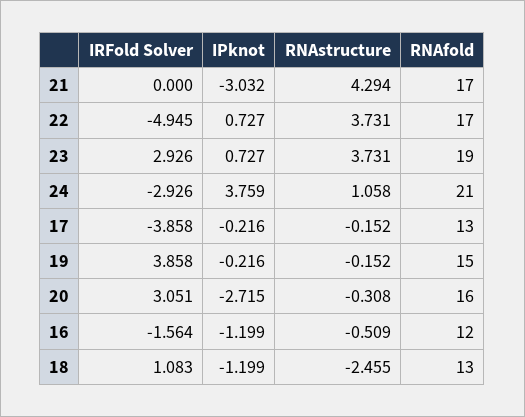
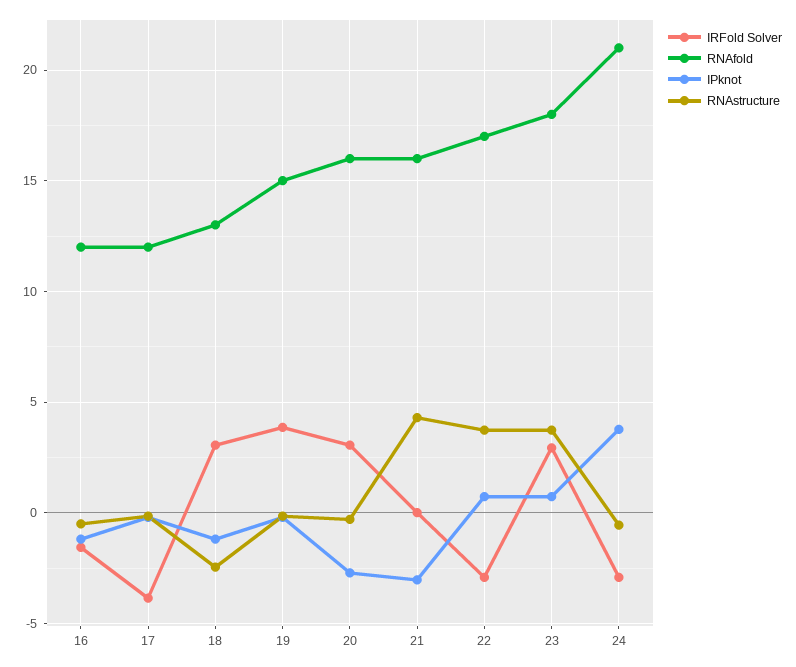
  {
    "IRFold Solver": {
      "21": 0,
-     "22": -4.945,
+     "22": -3,
      "23": 2.926,
      "24": -2.926,
      "17": -3.858,
      "19": 3.858,
      "20": 3.051,
      "16": -1.564,
-     "18": 1.083
+     "18": 3
    },
    "IPknot": {
      "21": -3.032,
      "22": 0.727,
      "23": 0.727,
      "24": 3.759,
      "17": -0.216,
      "19": -0.216,
      "20": -2.715,
      "16": -1.199,
      "18": -1.199
    },
    "RNAstructure": {
      "21": 4.294,
      "22": 3.731,
      "23": 3.731,
-     "24": 1.058,
+     "24": -0.5,
      "17": -0.152,
      "19": -0.152,
      "20": -0.308,
      "16": -0.509,
      "18": -2.455
    },
    "RNAfold": {
-     "21": 17,
+     "21": 16,
      "22": 17,
-     "23": 19,
+     "23": 18,
      "24": 21,
-     "17": 13,
+     "17": 12,
      "19": 15,
      "20": 16,
      "16": 12,
      "18": 13
    }
  }

